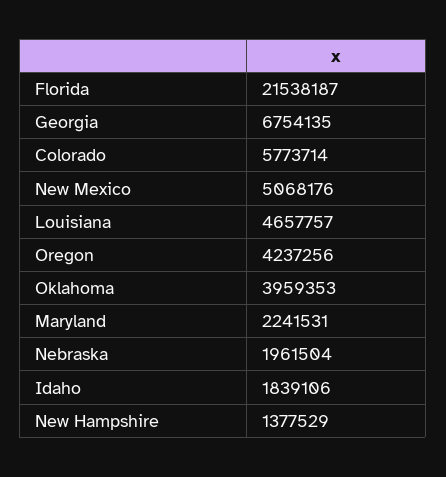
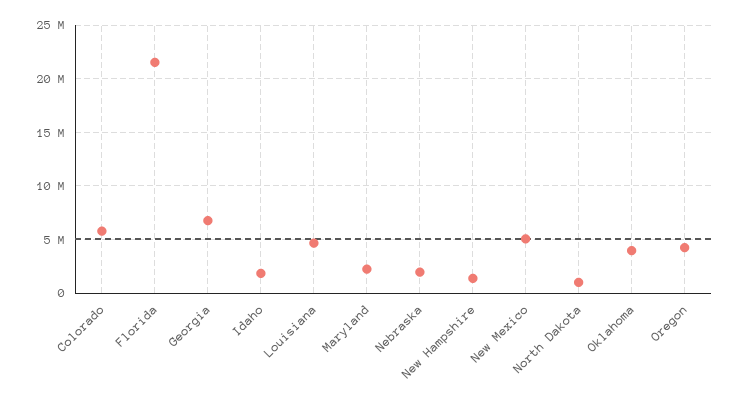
  {
    "Florida": 21538187,
    "Georgia": 6754135,
    "Colorado": 5773714,
    "New Mexico": 5068176,
    "Louisiana": 4657757,
    "Oregon": 4237256,
    "Oklahoma": 3959353,
    "Maryland": 2241531,
    "Nebraska": 1961504,
    "Idaho": 1839106,
-   "New Hampshire": 1377529
+   "New Hampshire": 1377529,
+   "North Dakota": 1000000
  }

